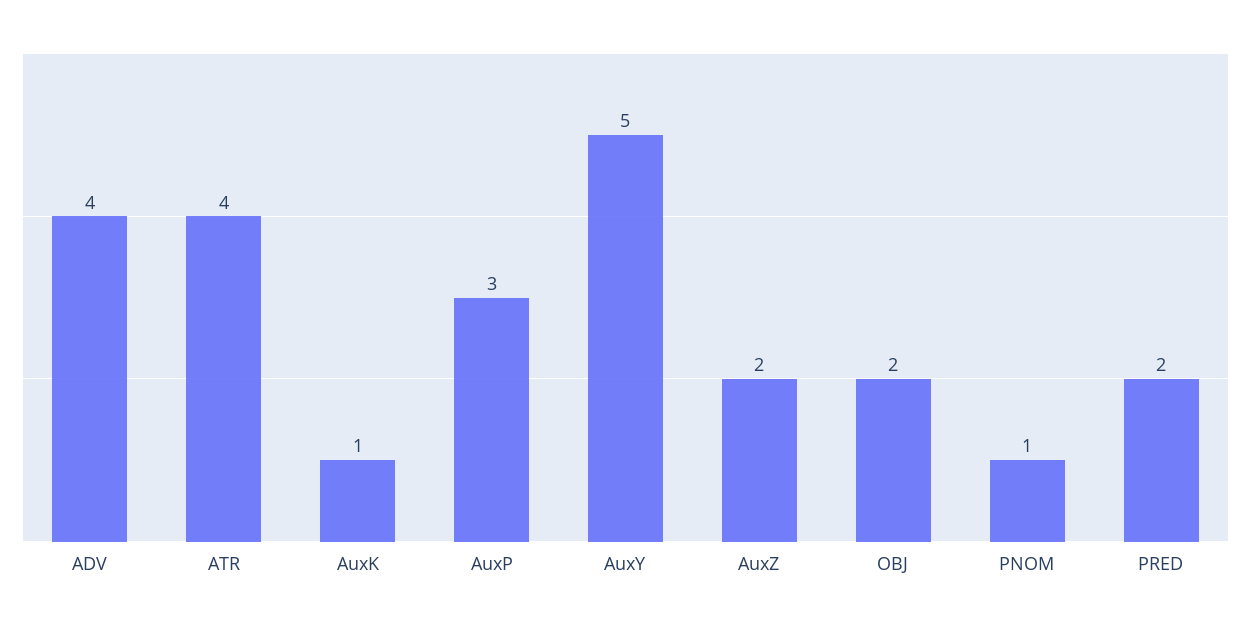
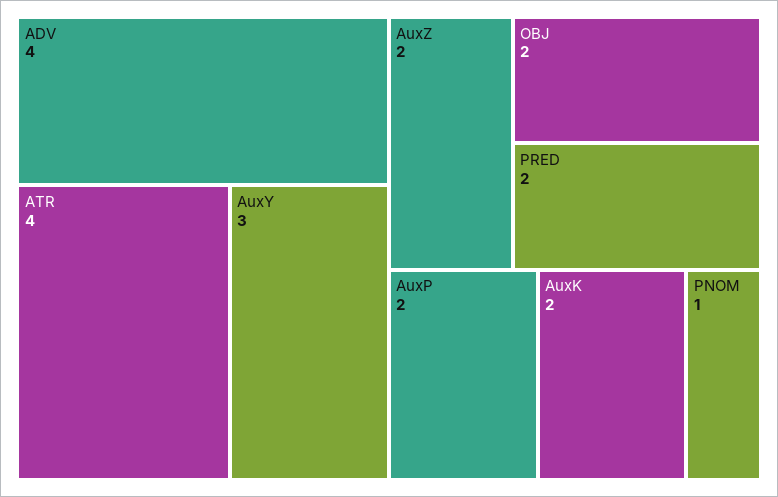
  {
    "ADV": 4,
    "ATR": 4,
-   "AuxK": 1,
+   "AuxK": 2,
-   "AuxP": 3,
+   "AuxP": 2,
-   "AuxY": 5,
+   "AuxY": 3,
    "AuxZ": 2,
    "OBJ": 2,
    "PNOM": 1,
    "PRED": 2
  }

